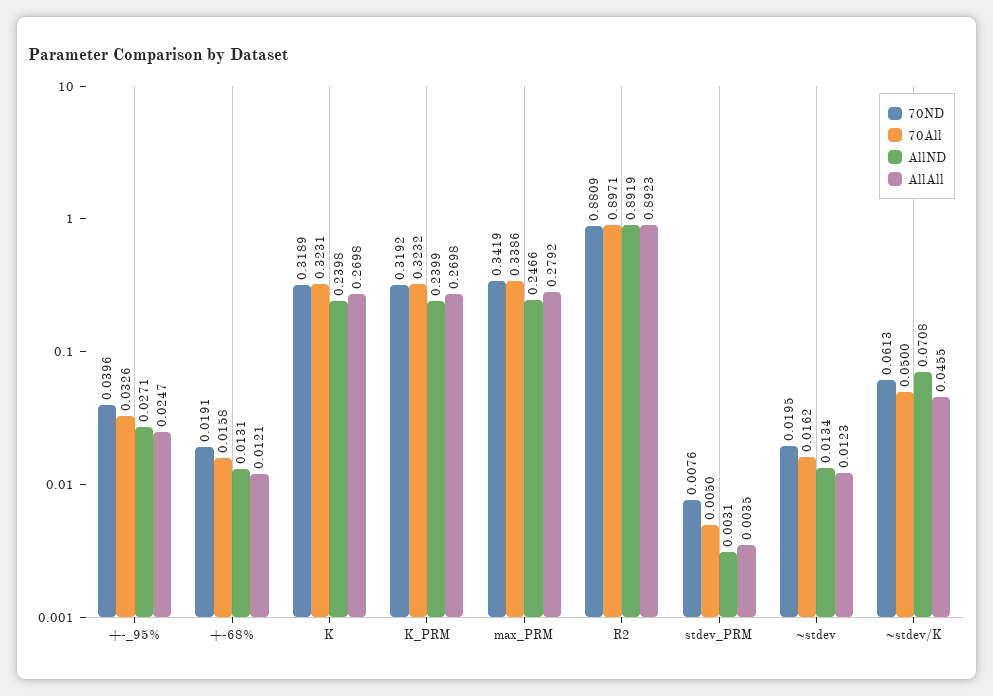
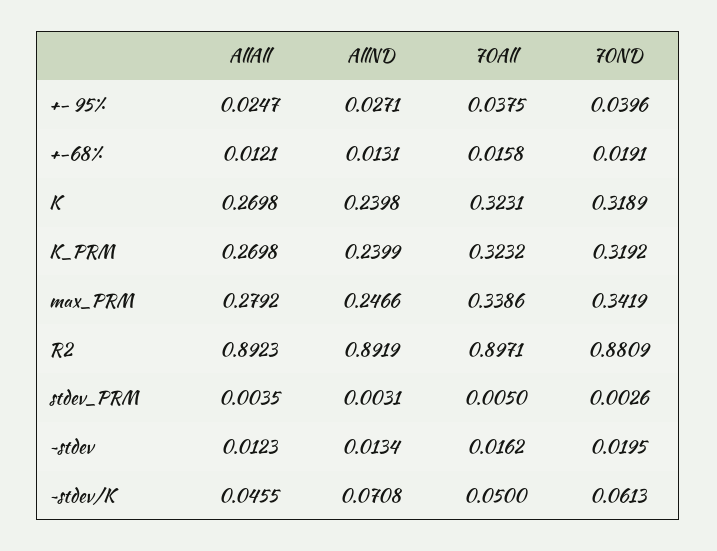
  {
    "70ND": {
      "+-_95%": 0.0396,
      "+-68%": 0.0191,
      "K": 0.3189,
      "K_PRM": 0.3192,
      "max_PRM": 0.3419,
      "R2": 0.8809,
-     "stdev_PRM": 0.0076,
+     "stdev_PRM": 0.0026,
      "~stdev": 0.0195,
      "~stdev/K": 0.0613
    },
    "70All": {
-     "+-_95%": 0.0326,
+     "+-_95%": 0.0375,
      "+-68%": 0.0158,
      "K": 0.3231,
      "K_PRM": 0.3232,
      "max_PRM": 0.3386,
      "R2": 0.8971,
      "stdev_PRM": 0.005,
      "~stdev": 0.0162,
      "~stdev/K": 0.05
    },
    "AllND": {
      "+-_95%": 0.0271,
      "+-68%": 0.0131,
      "K": 0.2398,
      "K_PRM": 0.2399,
      "max_PRM": 0.2466,
      "R2": 0.8919,
      "stdev_PRM": 0.0031,
      "~stdev": 0.0134,
      "~stdev/K": 0.0708
    },
    "AllAll": {
      "+-_95%": 0.0247,
      "+-68%": 0.0121,
      "K": 0.2698,
      "K_PRM": 0.2698,
      "max_PRM": 0.2792,
      "R2": 0.8923,
      "stdev_PRM": 0.0035,
      "~stdev": 0.0123,
      "~stdev/K": 0.0455
    }
  }

